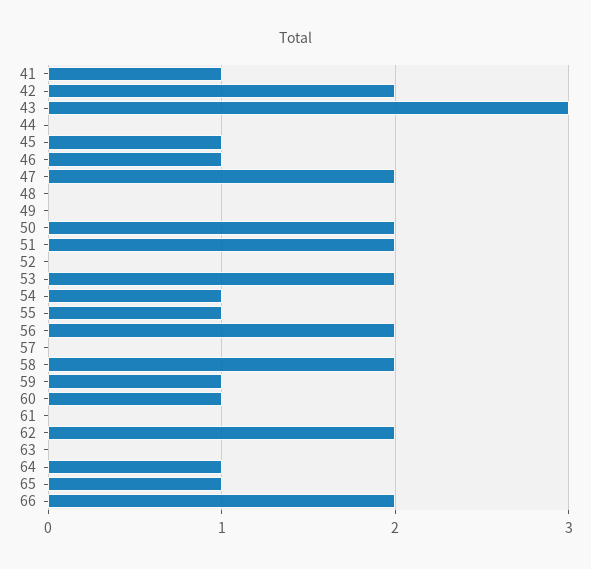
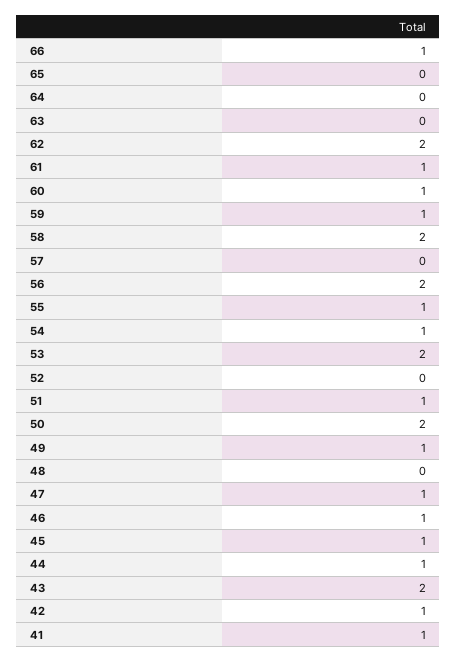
  {
    "41": 1,
-   "42": 2,
+   "42": 1,
-   "43": 3,
+   "43": 2,
-   "44": 0,
+   "44": 1,
    "45": 1,
    "46": 1,
-   "47": 2,
+   "47": 1,
    "48": 0,
-   "49": 0,
+   "49": 1,
    "50": 2,
-   "51": 2,
+   "51": 1,
    "52": 0,
    "53": 2,
    "54": 1,
    "55": 1,
    "56": 2,
    "57": 0,
    "58": 2,
    "59": 1,
    "60": 1,
-   "61": 0,
+   "61": 1,
    "62": 2,
    "63": 0,
-   "64": 1,
+   "64": 0,
-   "65": 1,
+   "65": 0,
-   "66": 2
+   "66": 1
  }

